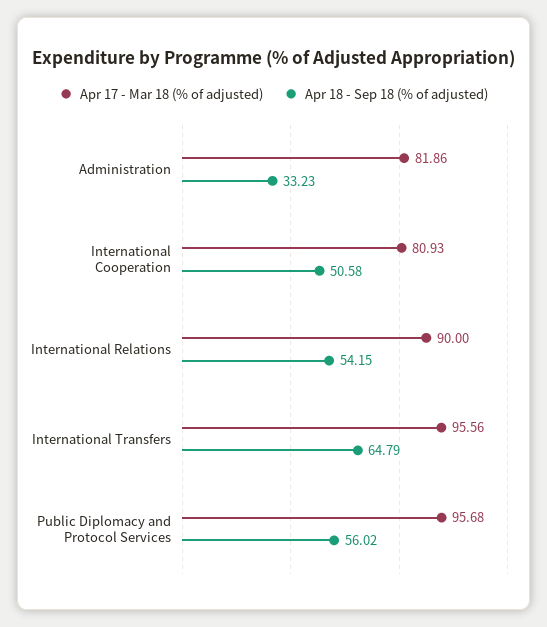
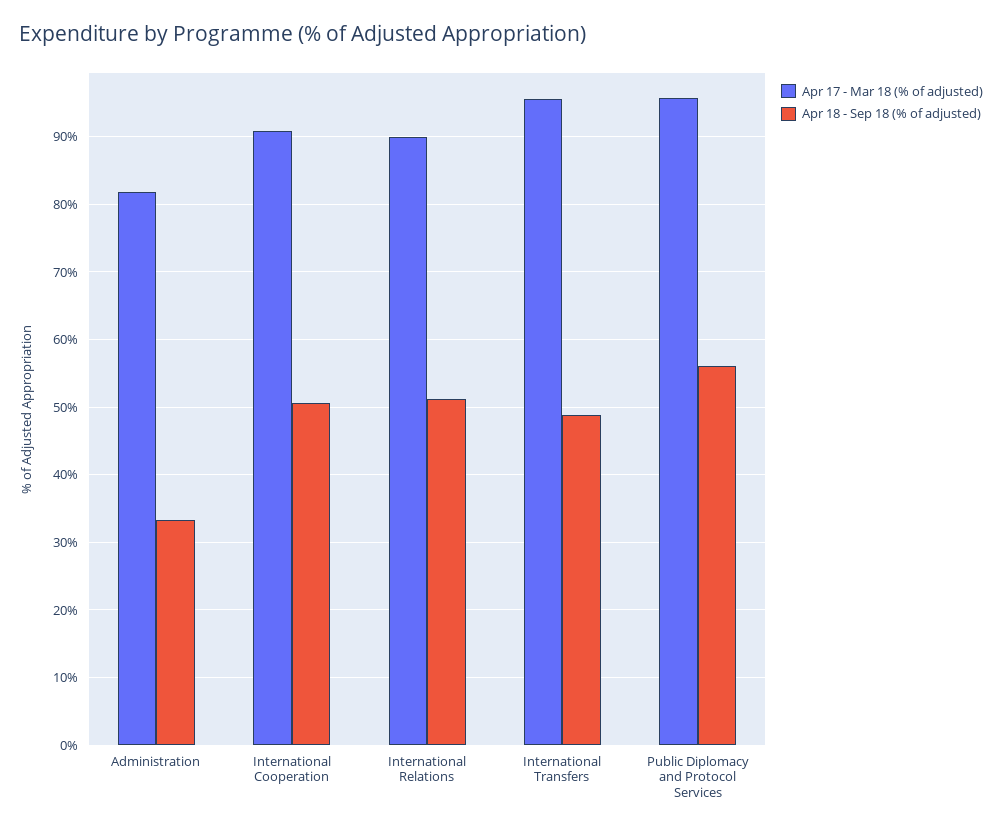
  {
    "Apr 17 - Mar 18 (% of adjusted)": {
      "Administration": 81.86,
-     "International Cooperation": 80.93,
+     "International Cooperation": 91,
      "International Relations": 90,
      "International Transfers": 95.56,
      "Public Diplomacy and Protocol Services": 95.68
    },
    "Apr 18 - Sep 18 (% of adjusted)": {
      "Administration": 33.23,
      "International Cooperation": 50.58,
-     "International Relations": 54.15,
+     "International Relations": 51,
-     "International Transfers": 64.79,
+     "International Transfers": 49,
      "Public Diplomacy and Protocol Services": 56.02
    }
  }

